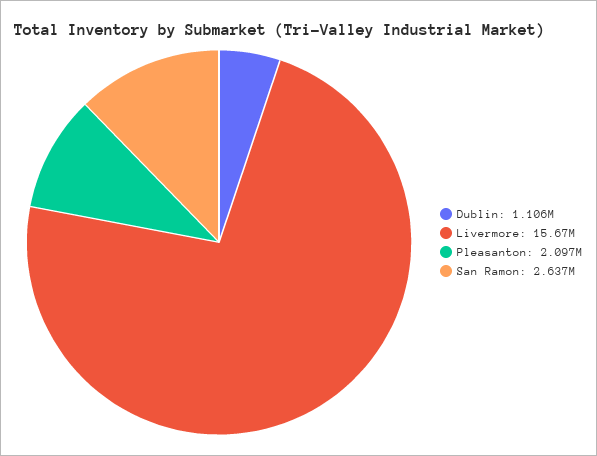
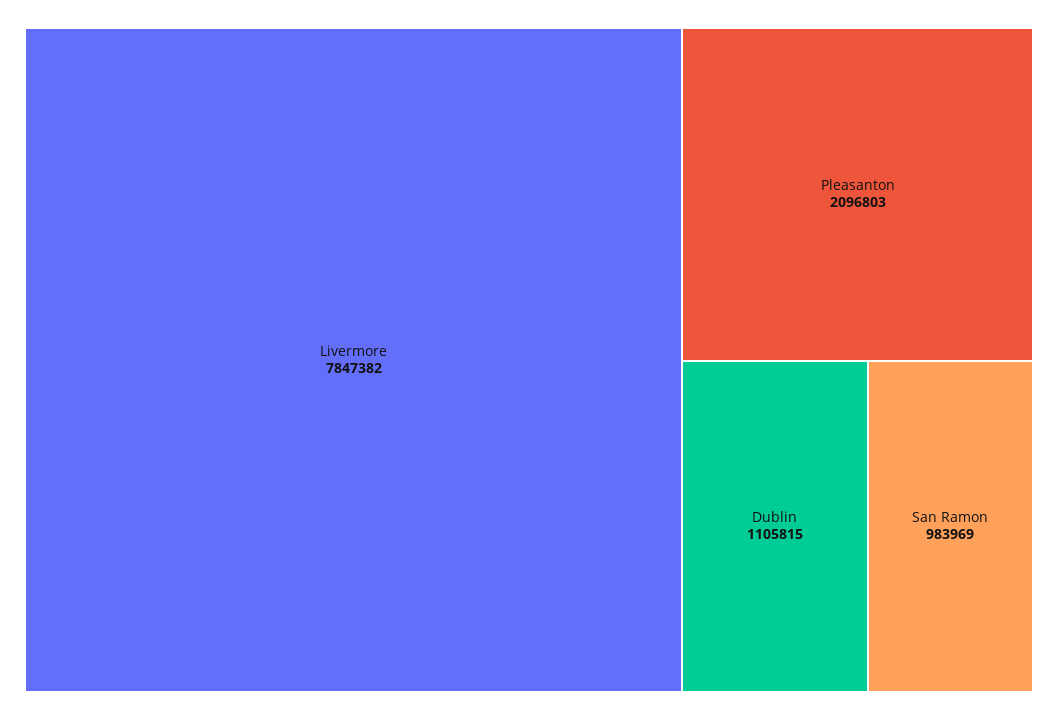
  {
    "Dublin": 1105815,
-   "Livermore": 15670000,
+   "Livermore": 7847382,
    "Pleasanton": 2096803,
-   "San Ramon": 2637000
+   "San Ramon": 983969
  }

